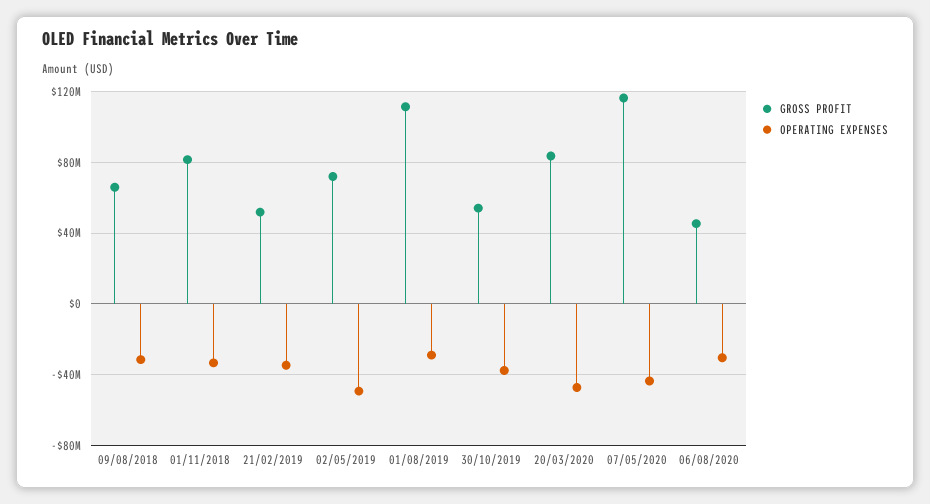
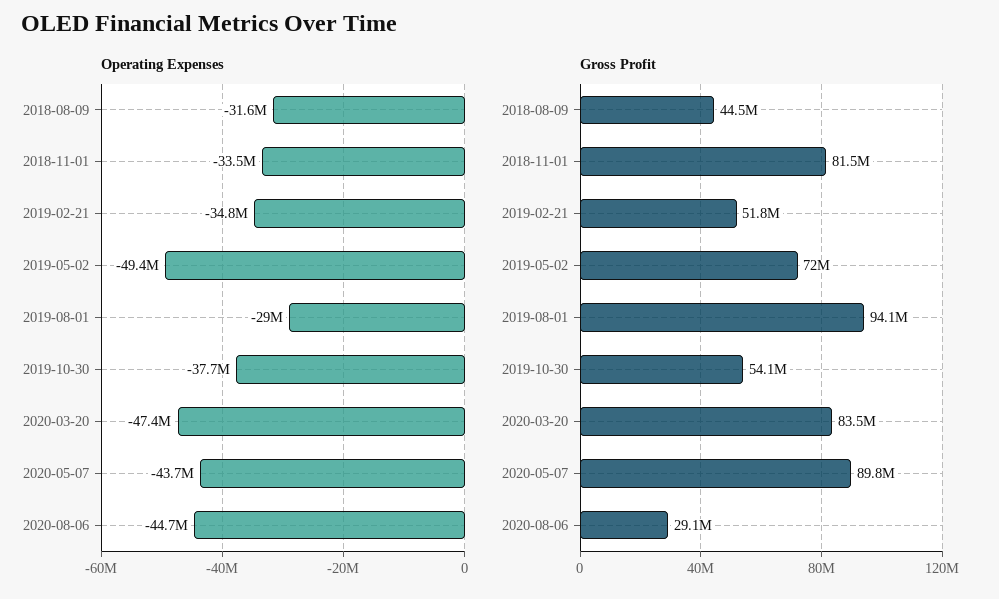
  {
    "GROSS PROFIT": {
-     "09/08/2018": 65000000,
+     "09/08/2018": 44500000,
      "01/11/2018": 81500000,
      "21/02/2019": 51800000,
      "02/05/2019": 72000000,
-     "01/08/2019": 110000000,
+     "01/08/2019": 94100000,
      "30/10/2019": 54100000,
      "20/03/2020": 83500000,
-     "07/05/2020": 115000000,
+     "07/05/2020": 89800000,
-     "06/08/2020": 45000000
+     "06/08/2020": 29100000
    },
    "OPERATING EXPENSES": {
      "09/08/2018": -31600000,
      "01/11/2018": -33500000,
      "21/02/2019": -34800000,
      "02/05/2019": -49400000,
      "01/08/2019": -29000000,
      "30/10/2019": -37700000,
      "20/03/2020": -47400000,
      "07/05/2020": -43700000,
-     "06/08/2020": -30000000
+     "06/08/2020": -44700000
    }
  }

